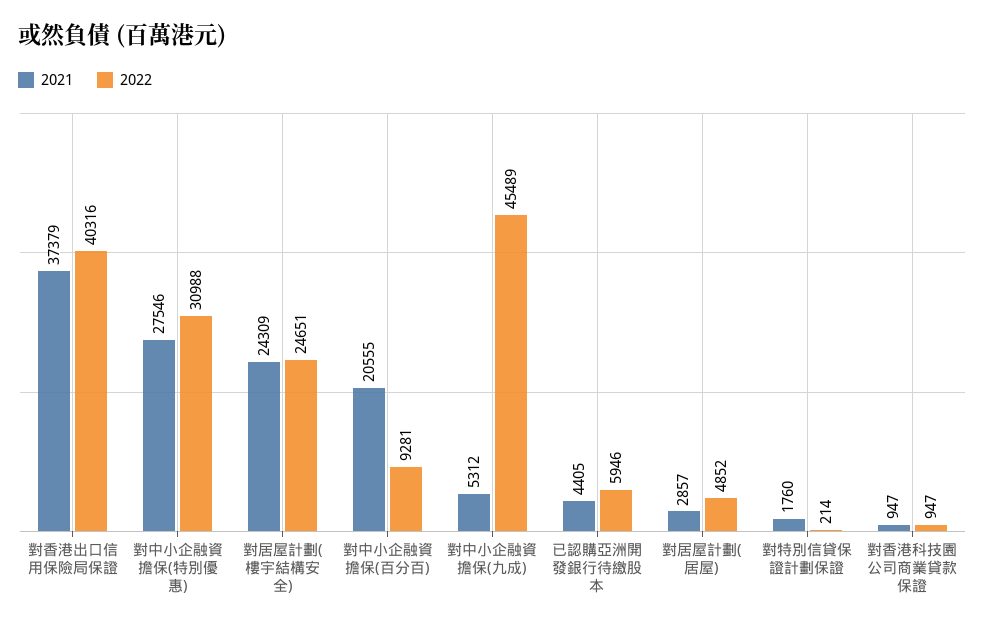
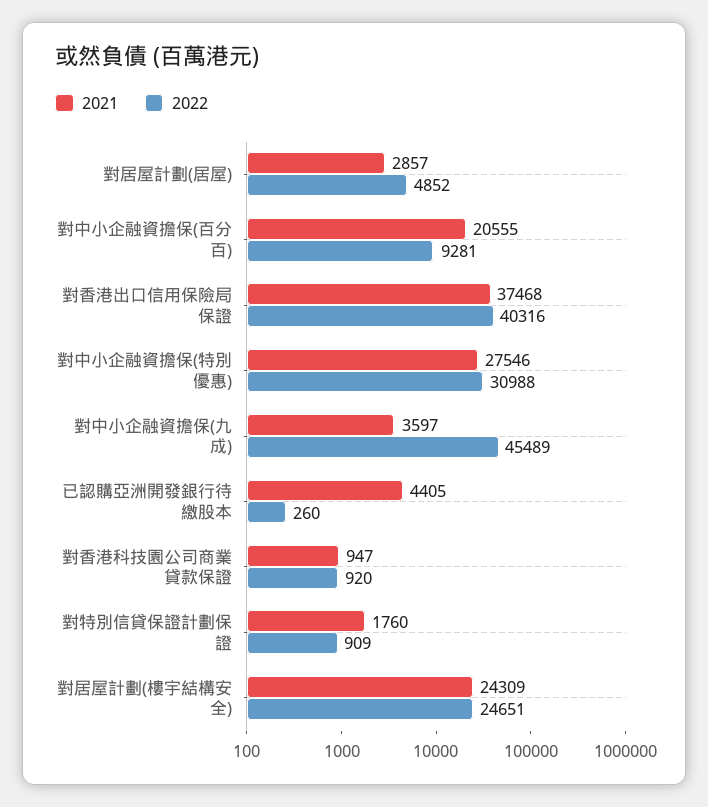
  {
    "2021": {
-     "對香港出口信用保險局保證": 37379,
+     "對香港出口信用保險局保證": 37468,
      "對中小企融資擔保(特別優惠)": 27546,
      "對居屋計劃(樓宇結構安全)": 24309,
      "對中小企融資擔保(百分百)": 20555,
-     "對中小企融資擔保(九成)": 5312,
+     "對中小企融資擔保(九成)": 3597,
      "已認購亞洲開發銀行待繳股本": 4405,
      "對居屋計劃(居屋)": 2857,
      "對特別信貸保證計劃保證": 1760,
      "對香港科技園公司商業貸款保證": 947
    },
    "2022": {
      "對香港出口信用保險局保證": 40316,
      "對中小企融資擔保(特別優惠)": 30988,
      "對居屋計劃(樓宇結構安全)": 24651,
      "對中小企融資擔保(百分百)": 9281,
      "對中小企融資擔保(九成)": 45489,
-     "已認購亞洲開發銀行待繳股本": 5946,
+     "已認購亞洲開發銀行待繳股本": 260,
      "對居屋計劃(居屋)": 4852,
-     "對特別信貸保證計劃保證": 214,
+     "對特別信貸保證計劃保證": 909,
-     "對香港科技園公司商業貸款保證": 947
+     "對香港科技園公司商業貸款保證": 920
    }
  }

